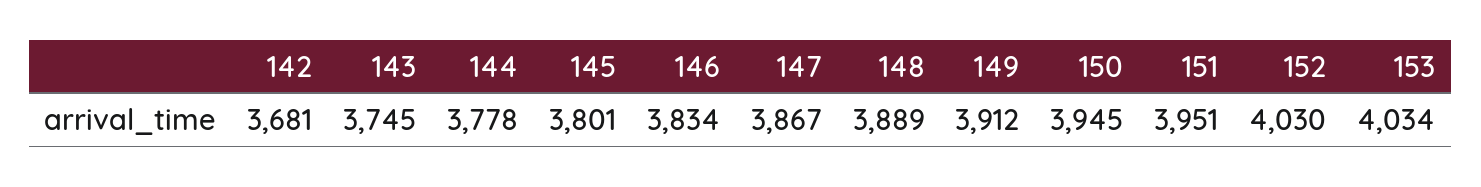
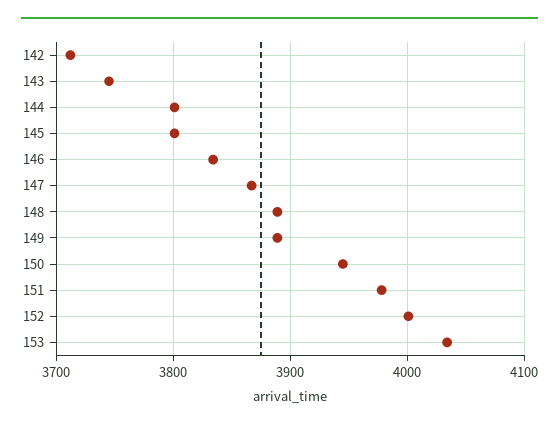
  {
-   "142": 3681,
+   "142": 3710,
    "143": 3745,
-   "144": 3778,
+   "144": 3800,
    "145": 3801,
    "146": 3834,
    "147": 3867,
    "148": 3889,
-   "149": 3912,
+   "149": 3890,
    "150": 3945,
-   "151": 3951,
+   "151": 3980,
-   "152": 4030,
+   "152": 4000,
    "153": 4034
  }

